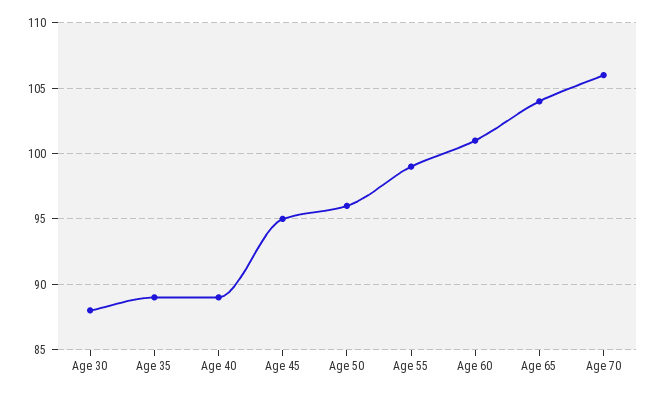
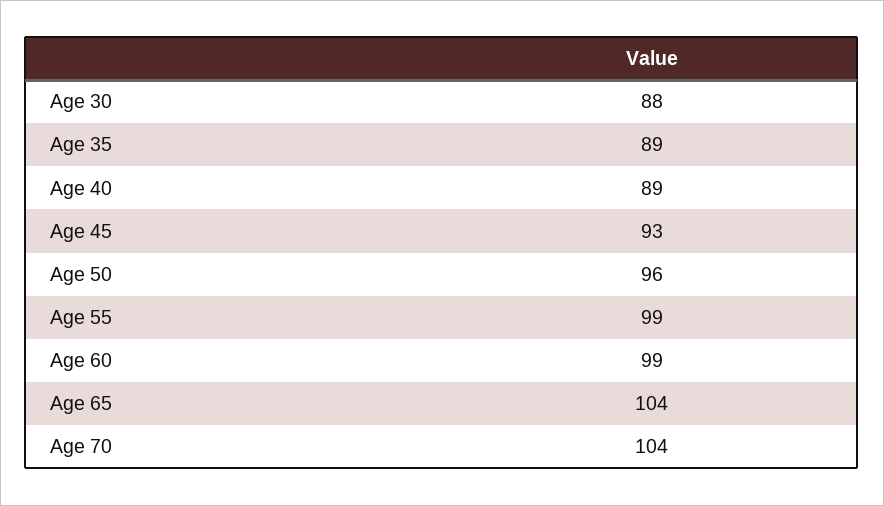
  {
    "Age 30": 88,
    "Age 35": 89,
    "Age 40": 89,
-   "Age 45": 95,
+   "Age 45": 93,
    "Age 50": 96,
    "Age 55": 99,
-   "Age 60": 101,
+   "Age 60": 99,
    "Age 65": 104,
-   "Age 70": 106
+   "Age 70": 104
  }

